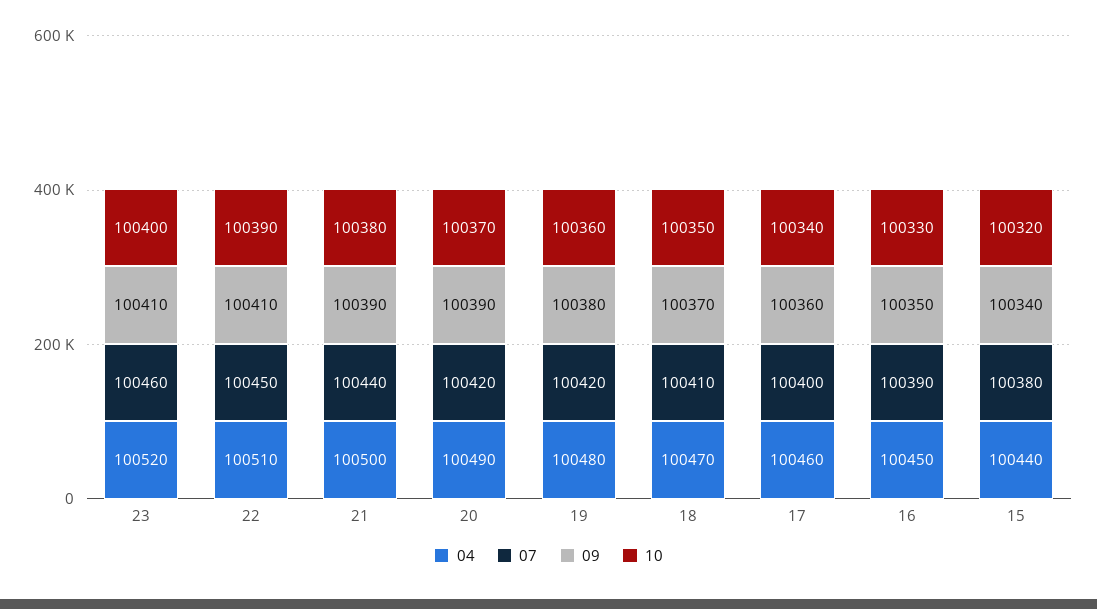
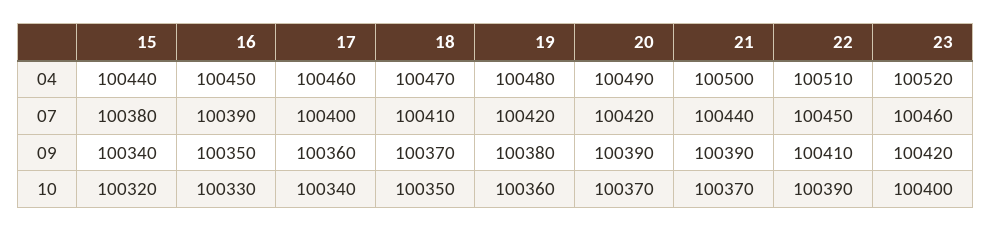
  {
    "04": {
      "23": 100520,
      "22": 100510,
      "21": 100500,
      "20": 100490,
      "19": 100480,
      "18": 100470,
      "17": 100460,
      "16": 100450,
      "15": 100440
    },
    "07": {
      "23": 100460,
      "22": 100450,
      "21": 100440,
      "20": 100420,
      "19": 100420,
      "18": 100410,
      "17": 100400,
      "16": 100390,
      "15": 100380
    },
    "09": {
-     "23": 100410,
+     "23": 100420,
      "22": 100410,
      "21": 100390,
      "20": 100390,
      "19": 100380,
      "18": 100370,
      "17": 100360,
      "16": 100350,
      "15": 100340
    },
    "10": {
      "23": 100400,
      "22": 100390,
-     "21": 100380,
+     "21": 100370,
      "20": 100370,
      "19": 100360,
      "18": 100350,
      "17": 100340,
      "16": 100330,
      "15": 100320
    }
  }

